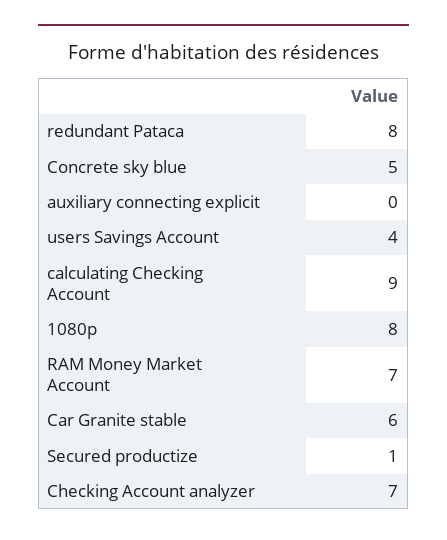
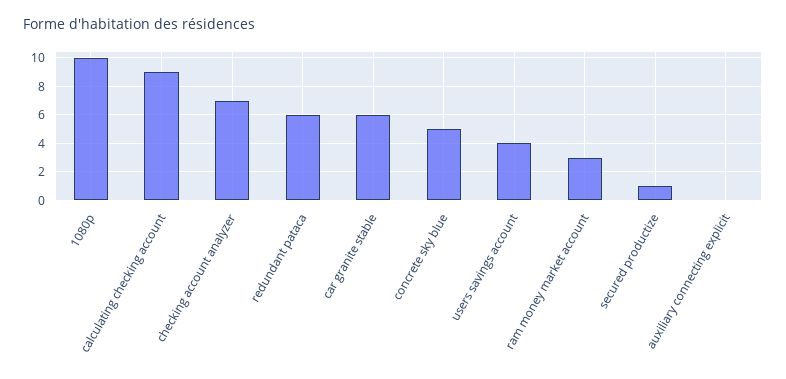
  {
-   "redundant Pataca": 8,
+   "redundant Pataca": 6,
    "Concrete sky blue": 5,
    "auxiliary connecting explicit": 0,
    "users Savings Account": 4,
    "calculating Checking Account": 9,
-   "1080p": 8,
+   "1080p": 10,
-   "RAM Money Market Account": 7,
+   "RAM Money Market Account": 3,
    "Car Granite stable": 6,
    "Secured productize": 1,
    "Checking Account analyzer": 7
  }

